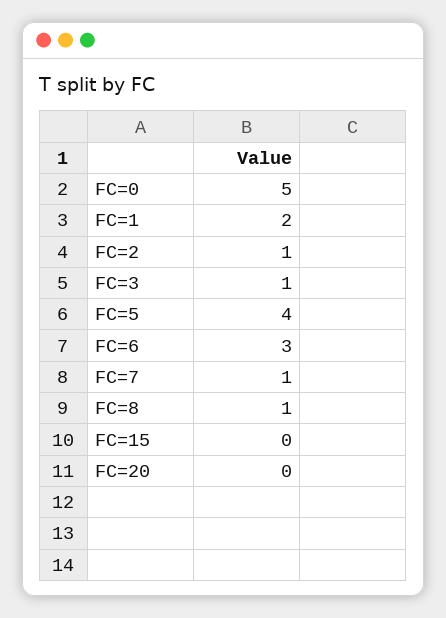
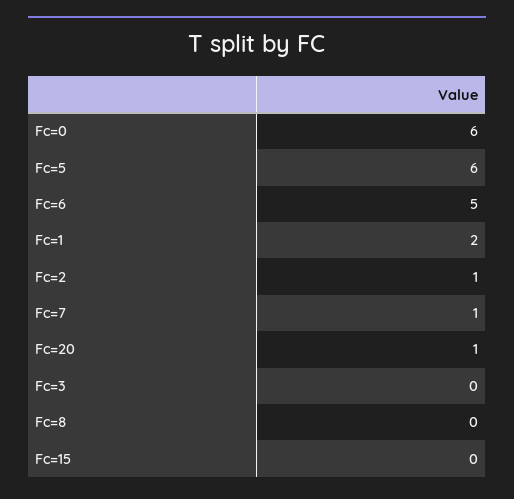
  {
-   "FC=0": 5,
+   "FC=0": 6,
    "FC=1": 2,
    "FC=2": 1,
-   "FC=3": 1,
+   "FC=3": 0,
-   "FC=5": 4,
+   "FC=5": 6,
-   "FC=6": 3,
+   "FC=6": 5,
    "FC=7": 1,
-   "FC=8": 1,
+   "FC=8": 0,
    "FC=15": 0,
-   "FC=20": 0
+   "FC=20": 1
  }

